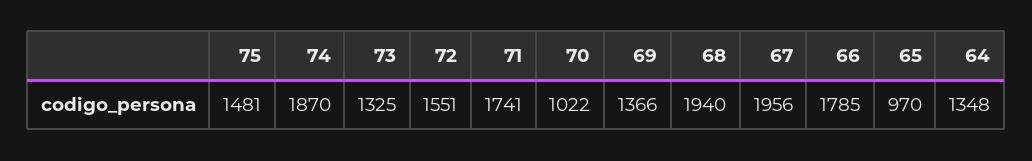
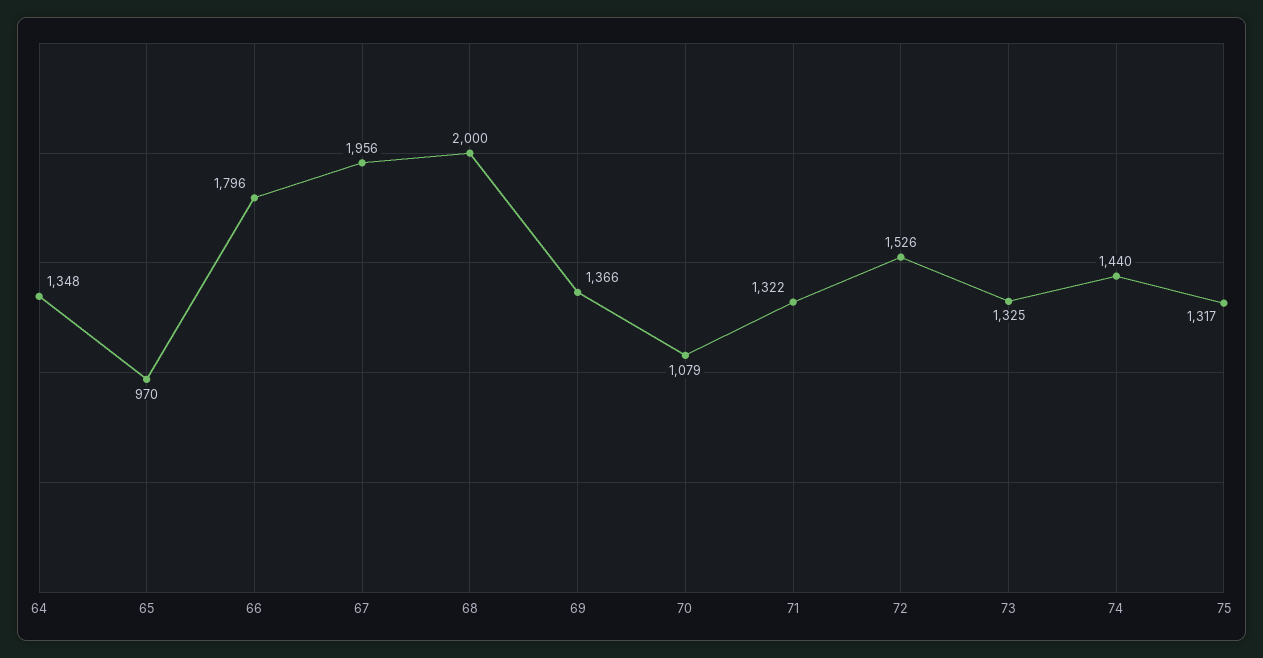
  {
-   "75": 1481,
+   "75": 1317,
-   "74": 1870,
+   "74": 1440,
    "73": 1325,
-   "72": 1551,
+   "72": 1526,
-   "71": 1741,
+   "71": 1322,
-   "70": 1022,
+   "70": 1079,
    "69": 1366,
-   "68": 1940,
+   "68": 2000,
    "67": 1956,
-   "66": 1785,
+   "66": 1796,
    "65": 970,
    "64": 1348
  }

